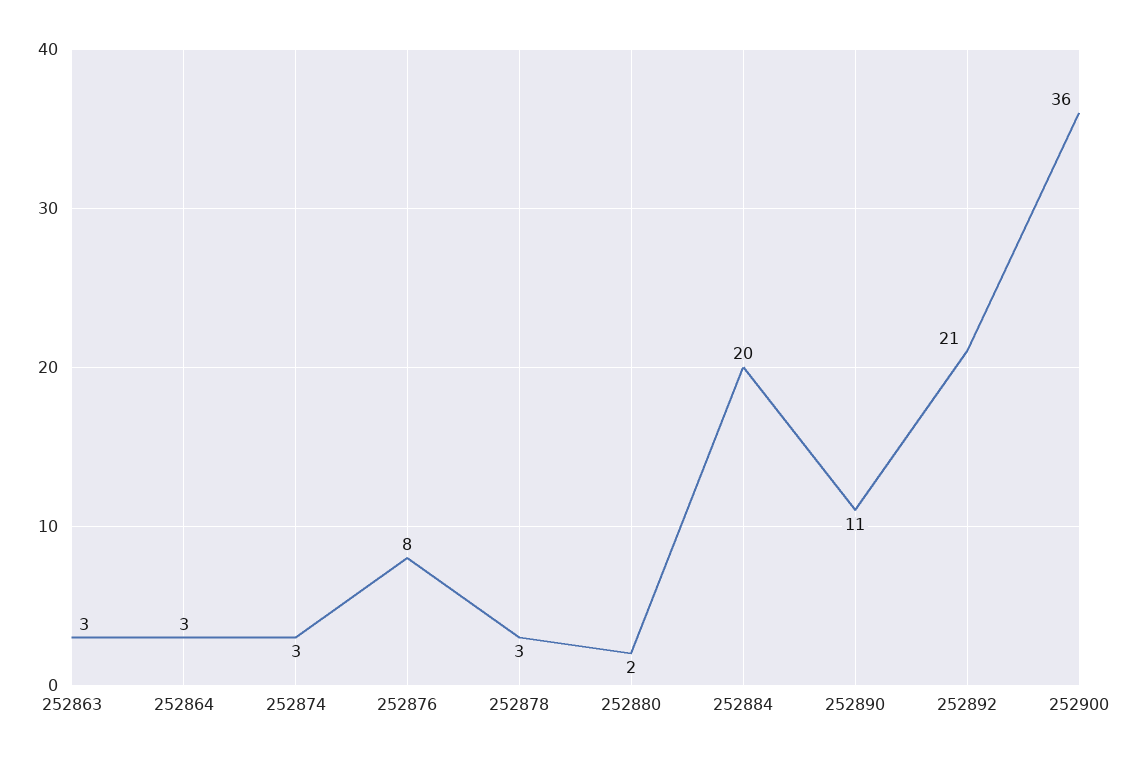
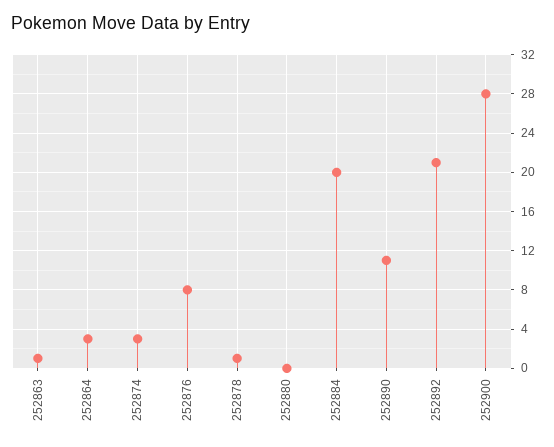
  {
-   "252863": 3,
+   "252863": 1,
    "252864": 3,
    "252874": 3,
    "252876": 8,
-   "252878": 3,
+   "252878": 1,
-   "252880": 2,
+   "252880": 0,
    "252884": 20,
    "252890": 11,
    "252892": 21,
-   "252900": 36
+   "252900": 28
  }

